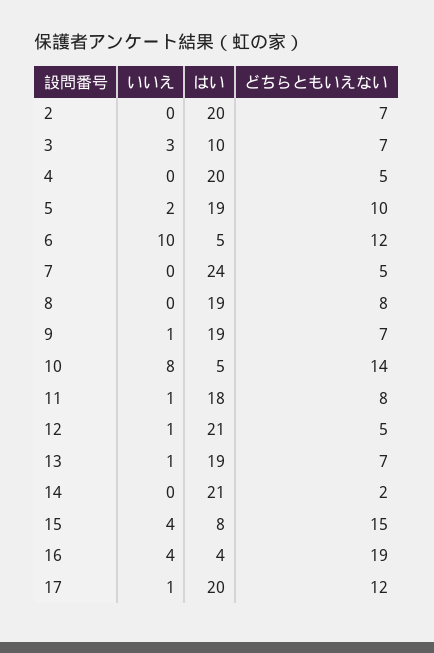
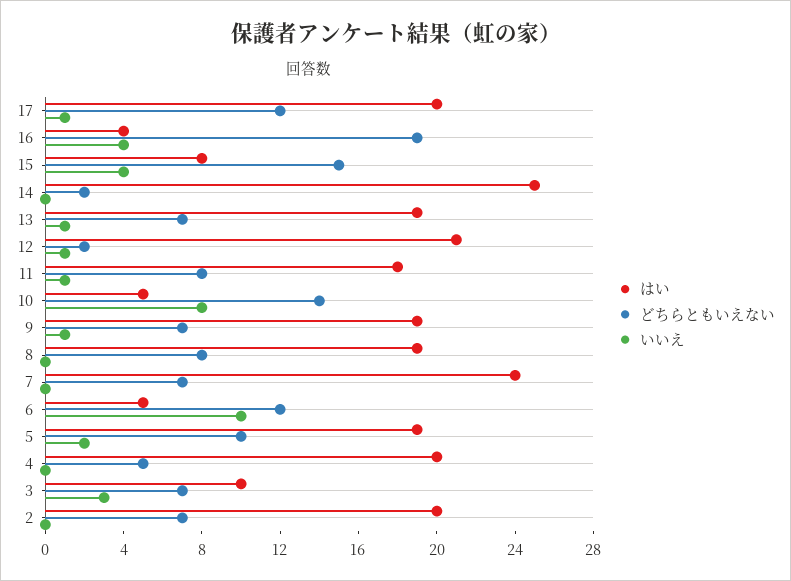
  {
    "いいえ": {
      "2": 0,
      "3": 3,
      "4": 0,
      "5": 2,
      "6": 10,
      "7": 0,
      "8": 0,
      "9": 1,
      "10": 8,
      "11": 1,
      "12": 1,
      "13": 1,
      "14": 0,
      "15": 4,
      "16": 4,
      "17": 1
    },
    "はい": {
      "2": 20,
      "3": 10,
      "4": 20,
      "5": 19,
      "6": 5,
      "7": 24,
      "8": 19,
      "9": 19,
      "10": 5,
      "11": 18,
      "12": 21,
      "13": 19,
-     "14": 21,
+     "14": 25,
      "15": 8,
      "16": 4,
      "17": 20
    },
    "どちらともいえない": {
      "2": 7,
      "3": 7,
      "4": 5,
      "5": 10,
      "6": 12,
-     "7": 5,
+     "7": 7,
      "8": 8,
      "9": 7,
      "10": 14,
      "11": 8,
-     "12": 5,
+     "12": 2,
      "13": 7,
      "14": 2,
      "15": 15,
      "16": 19,
      "17": 12
    }
  }

